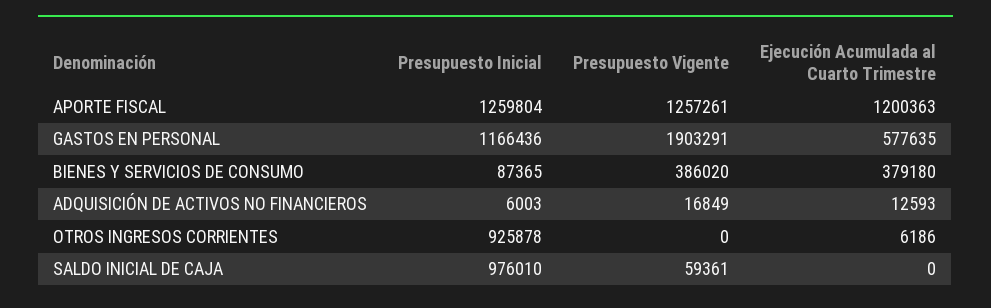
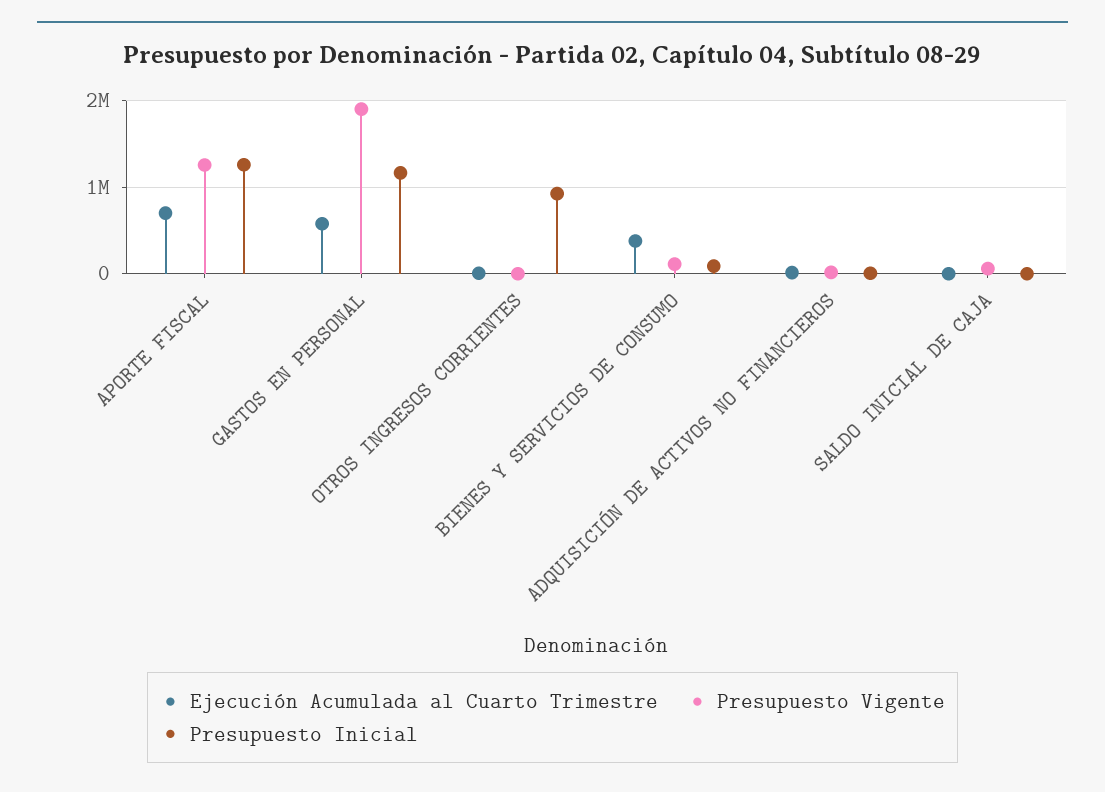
  {
    "Presupuesto Inicial": {
      "APORTE FISCAL": 1259804,
      "GASTOS EN PERSONAL": 1166436,
      "BIENES Y SERVICIOS DE CONSUMO": 87365,
      "ADQUISICIÓN DE ACTIVOS NO FINANCIEROS": 6003,
      "OTROS INGRESOS CORRIENTES": 925878,
-     "SALDO INICIAL DE CAJA": 976010
+     "SALDO INICIAL DE CAJA": 0
    },
    "Presupuesto Vigente": {
      "APORTE FISCAL": 1257261,
      "GASTOS EN PERSONAL": 1903291,
-     "BIENES Y SERVICIOS DE CONSUMO": 386020,
+     "BIENES Y SERVICIOS DE CONSUMO": 100000,
      "ADQUISICIÓN DE ACTIVOS NO FINANCIEROS": 16849,
      "OTROS INGRESOS CORRIENTES": 0,
      "SALDO INICIAL DE CAJA": 59361
    },
    "Ejecución Acumulada al Cuarto Trimestre": {
-     "APORTE FISCAL": 1200363,
+     "APORTE FISCAL": 700000,
      "GASTOS EN PERSONAL": 577635,
      "BIENES Y SERVICIOS DE CONSUMO": 379180,
      "ADQUISICIÓN DE ACTIVOS NO FINANCIEROS": 12593,
      "OTROS INGRESOS CORRIENTES": 6186,
      "SALDO INICIAL DE CAJA": 0
    }
  }

